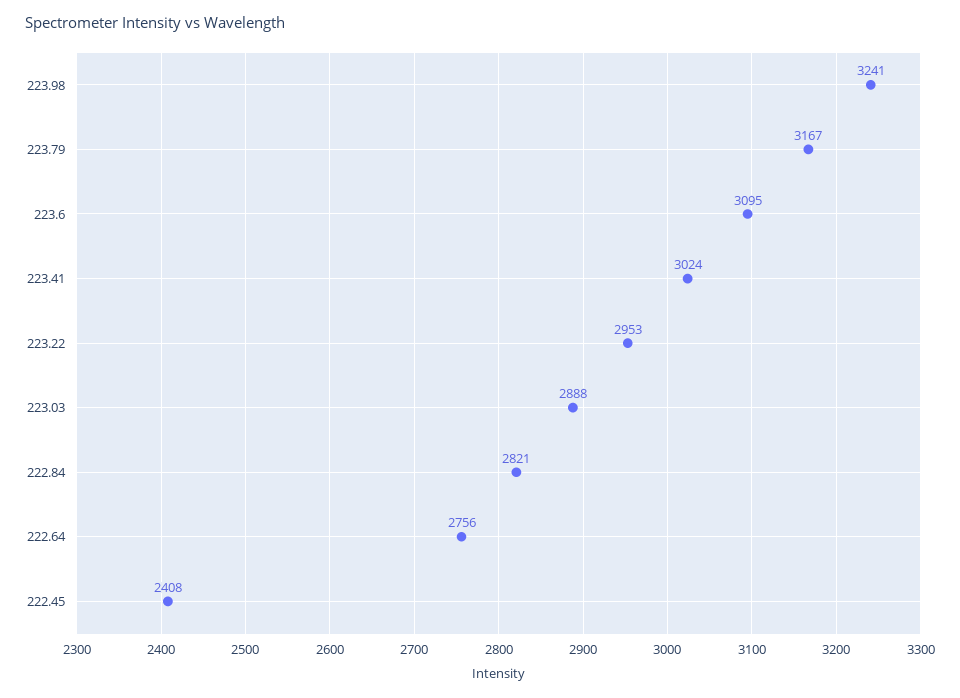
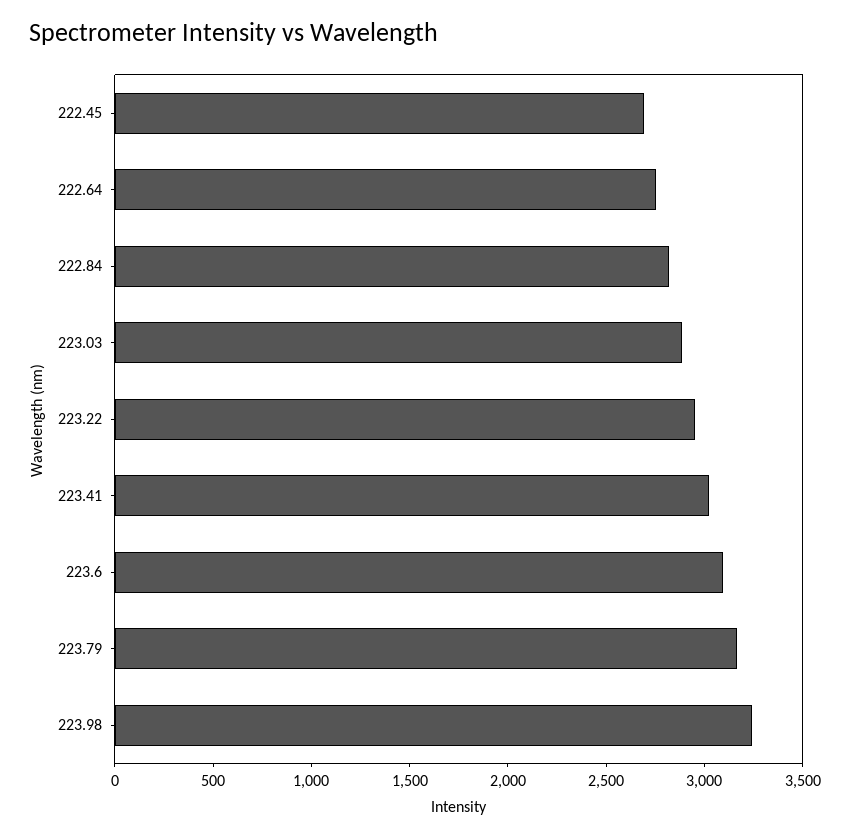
  {
    "223.98": 3241,
    "223.79": 3167,
    "223.6": 3095,
    "223.41": 3024,
    "223.22": 2953,
    "223.03": 2888,
    "222.84": 2821,
    "222.64": 2756,
-   "222.45": 2408
+   "222.45": 2700
  }

